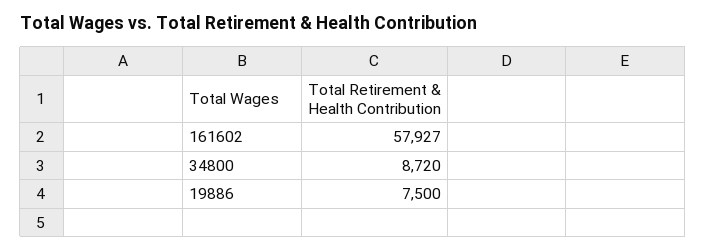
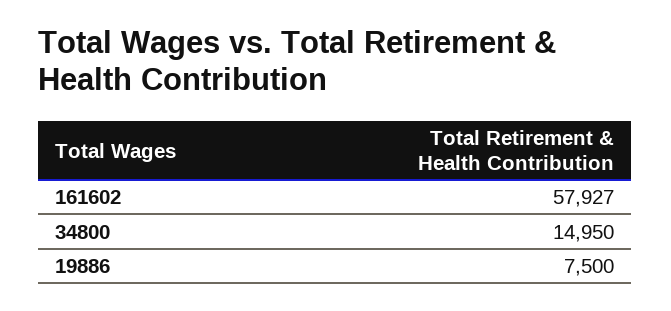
  {
    "161602": 57927,
-   "34800": 8720,
+   "34800": 14950,
    "19886": 7500
  }

